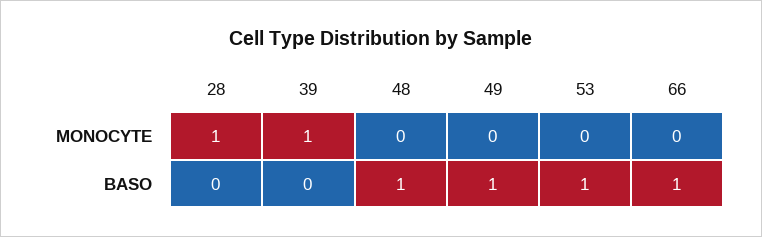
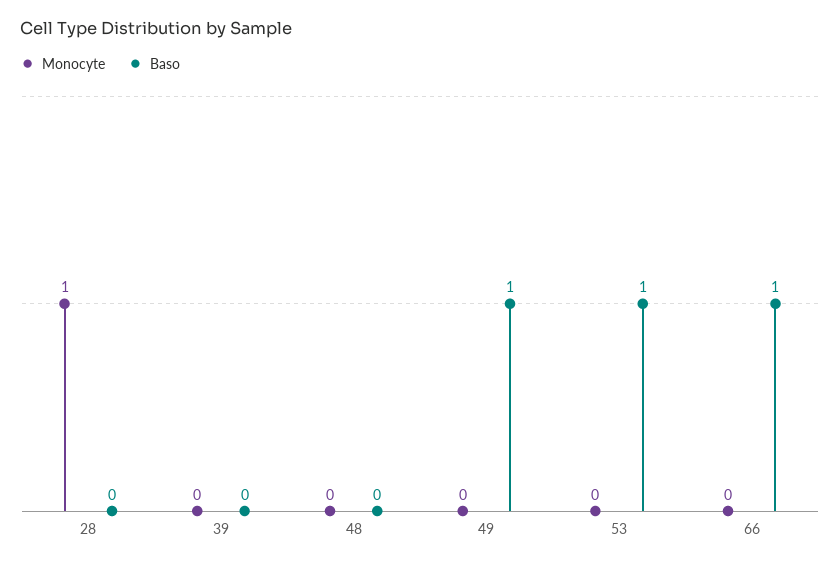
  {
    "MONOCYTE": {
      "28": 1,
-     "39": 1,
+     "39": 0,
      "48": 0,
      "49": 0,
      "53": 0,
      "66": 0
    },
    "BASO": {
      "28": 0,
      "39": 0,
-     "48": 1,
+     "48": 0,
      "49": 1,
      "53": 1,
      "66": 1
    }
  }

